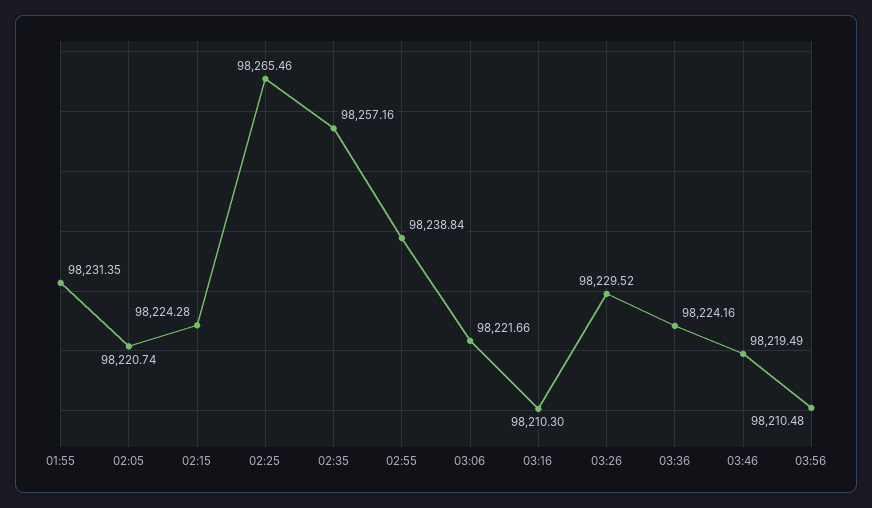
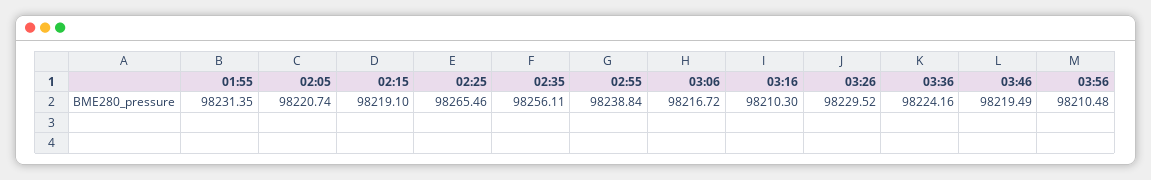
  {
    "01:55": 98231.35,
    "02:05": 98220.74,
-   "02:15": 98224.28,
+   "02:15": 98219.1,
    "02:25": 98265.46,
-   "02:35": 98257.16,
+   "02:35": 98256.11,
    "02:55": 98238.84,
-   "03:06": 98221.66,
+   "03:06": 98216.72,
    "03:16": 98210.3,
    "03:26": 98229.52,
    "03:36": 98224.16,
    "03:46": 98219.49,
    "03:56": 98210.48
  }

